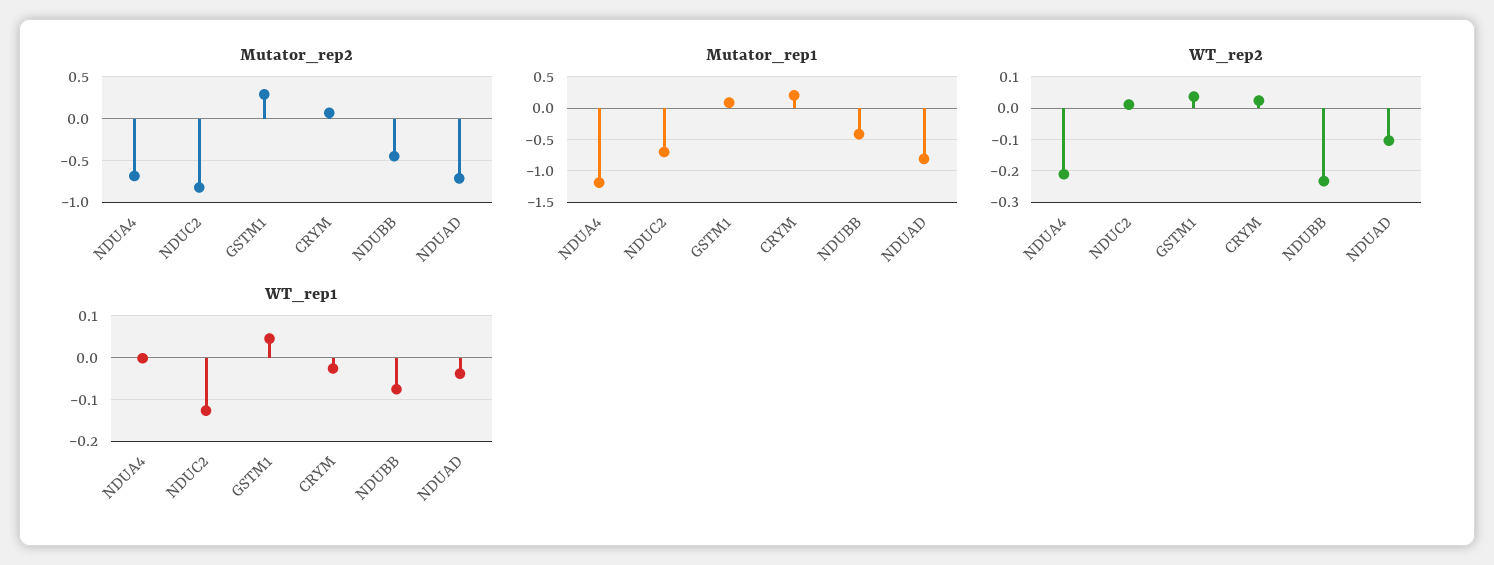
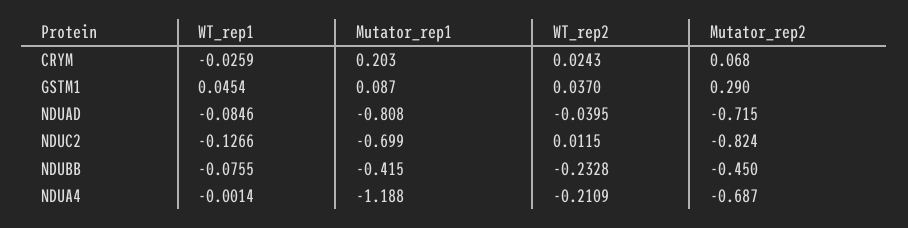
  {
    "Mutator_rep2": {
      "NDUA4": -0.687,
      "NDUC2": -0.824,
      "GSTM1": 0.29,
      "CRYM": 0.068,
      "NDUBB": -0.45,
      "NDUAD": -0.715
    },
    "Mutator_rep1": {
      "NDUA4": -1.188,
      "NDUC2": -0.699,
      "GSTM1": 0.087,
      "CRYM": 0.203,
      "NDUBB": -0.415,
      "NDUAD": -0.808
    },
    "WT_rep2": {
      "NDUA4": -0.2109,
      "NDUC2": 0.0115,
      "GSTM1": 0.037,
      "CRYM": 0.0243,
      "NDUBB": -0.2328,
-     "NDUAD": -0.1
+     "NDUAD": -0.0395
    },
    "WT_rep1": {
      "NDUA4": -0.0014,
      "NDUC2": -0.1266,
      "GSTM1": 0.0454,
      "CRYM": -0.0259,
      "NDUBB": -0.0755,
-     "NDUAD": -0.04
+     "NDUAD": -0.0846
    }
  }

